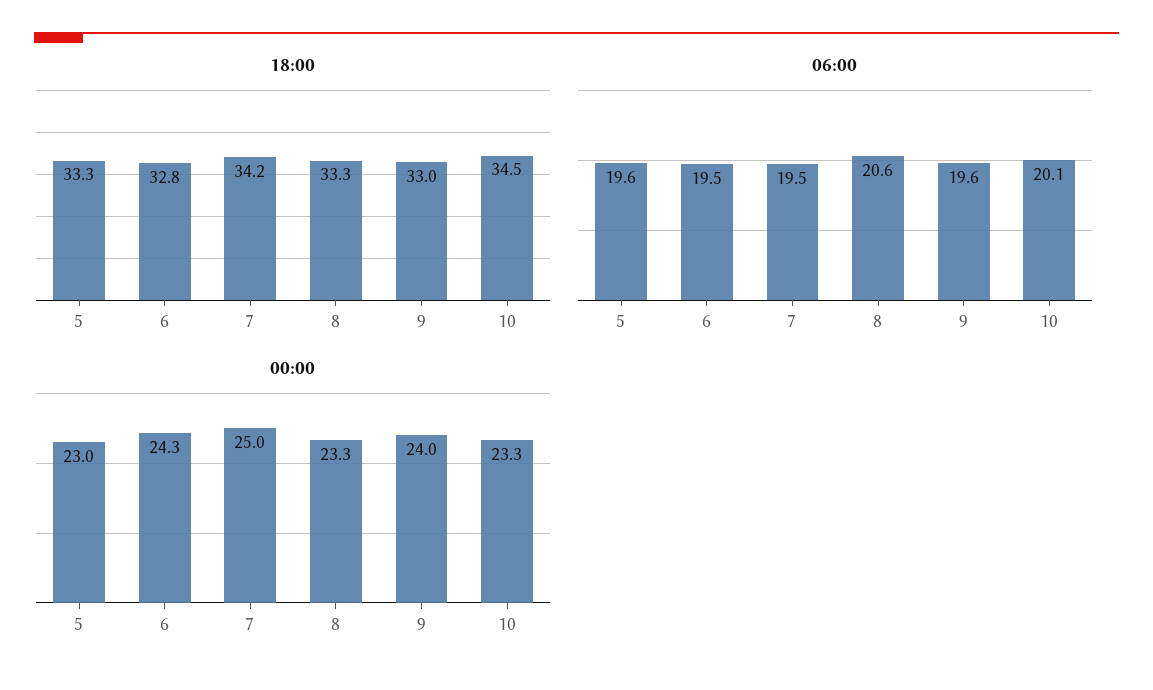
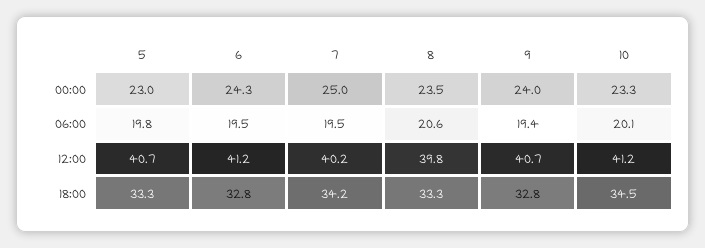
  {
    "18:00": {
      "5": 33.3,
      "6": 32.8,
      "7": 34.2,
      "8": 33.3,
-     "9": 33,
+     "9": 32.8,
      "10": 34.5
    },
    "06:00": {
-     "5": 19.6,
+     "5": 19.8,
      "6": 19.5,
      "7": 19.5,
      "8": 20.6,
-     "9": 19.6,
+     "9": 19.4,
      "10": 20.1
    },
    "00:00": {
      "5": 23,
      "6": 24.3,
      "7": 25,
-     "8": 23.3,
+     "8": 23.5,
      "9": 24,
      "10": 23.3
-   }
+   },
+   "12:00": {
+     "5": 40.7,
+     "6": 41.2,
+     "7": 40.2,
+     "8": 39.8,
+     "9": 40.7,
+     "10": 41.2
+   }
  }

